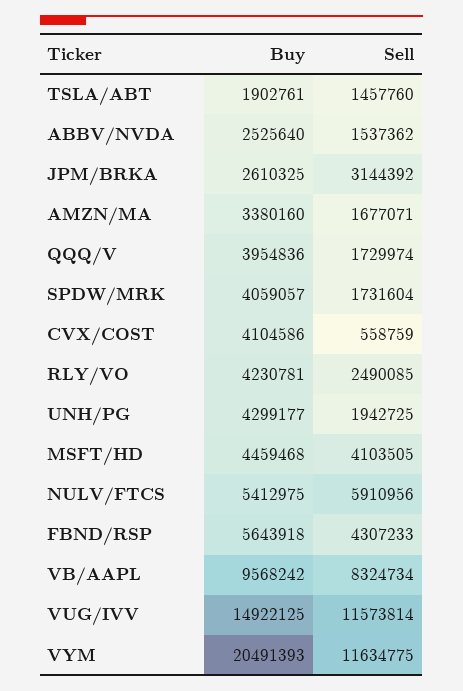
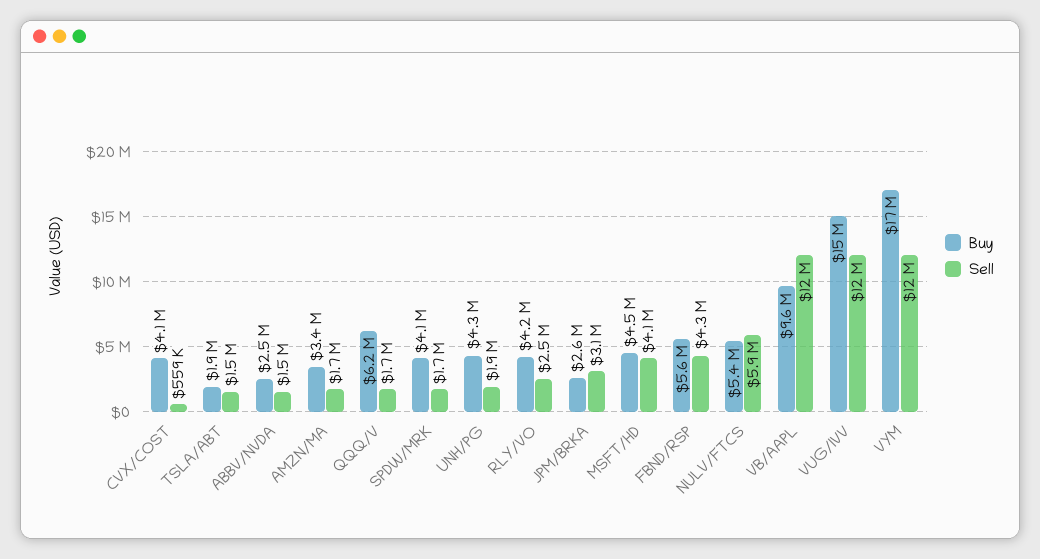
  {
    "Buy": {
      "TSLA/ABT": 1902761,
      "ABBV/NVDA": 2525640,
      "JPM/BRKA": 2610325,
      "AMZN/MA": 3380160,
-     "QQQ/V": 3954836,
+     "QQQ/V": 6200000,
      "SPDW/MRK": 4059057,
      "CVX/COST": 4104586,
      "RLY/VO": 4230781,
      "UNH/PG": 4299177,
      "MSFT/HD": 4459468,
      "NULV/FTCS": 5412975,
      "FBND/RSP": 5643918,
      "VB/AAPL": 9568242,
      "VUG/IVV": 14922125,
-     "VYM": 20491393
+     "VYM": 17000000
    },
    "Sell": {
      "TSLA/ABT": 1457760,
      "ABBV/NVDA": 1537362,
      "JPM/BRKA": 3144392,
      "AMZN/MA": 1677071,
      "QQQ/V": 1729974,
      "SPDW/MRK": 1731604,
      "CVX/COST": 558759,
      "RLY/VO": 2490085,
      "UNH/PG": 1942725,
      "MSFT/HD": 4103505,
      "NULV/FTCS": 5910956,
      "FBND/RSP": 4307233,
-     "VB/AAPL": 8324734,
+     "VB/AAPL": 12000000,
      "VUG/IVV": 11573814,
      "VYM": 11634775
    }
  }

